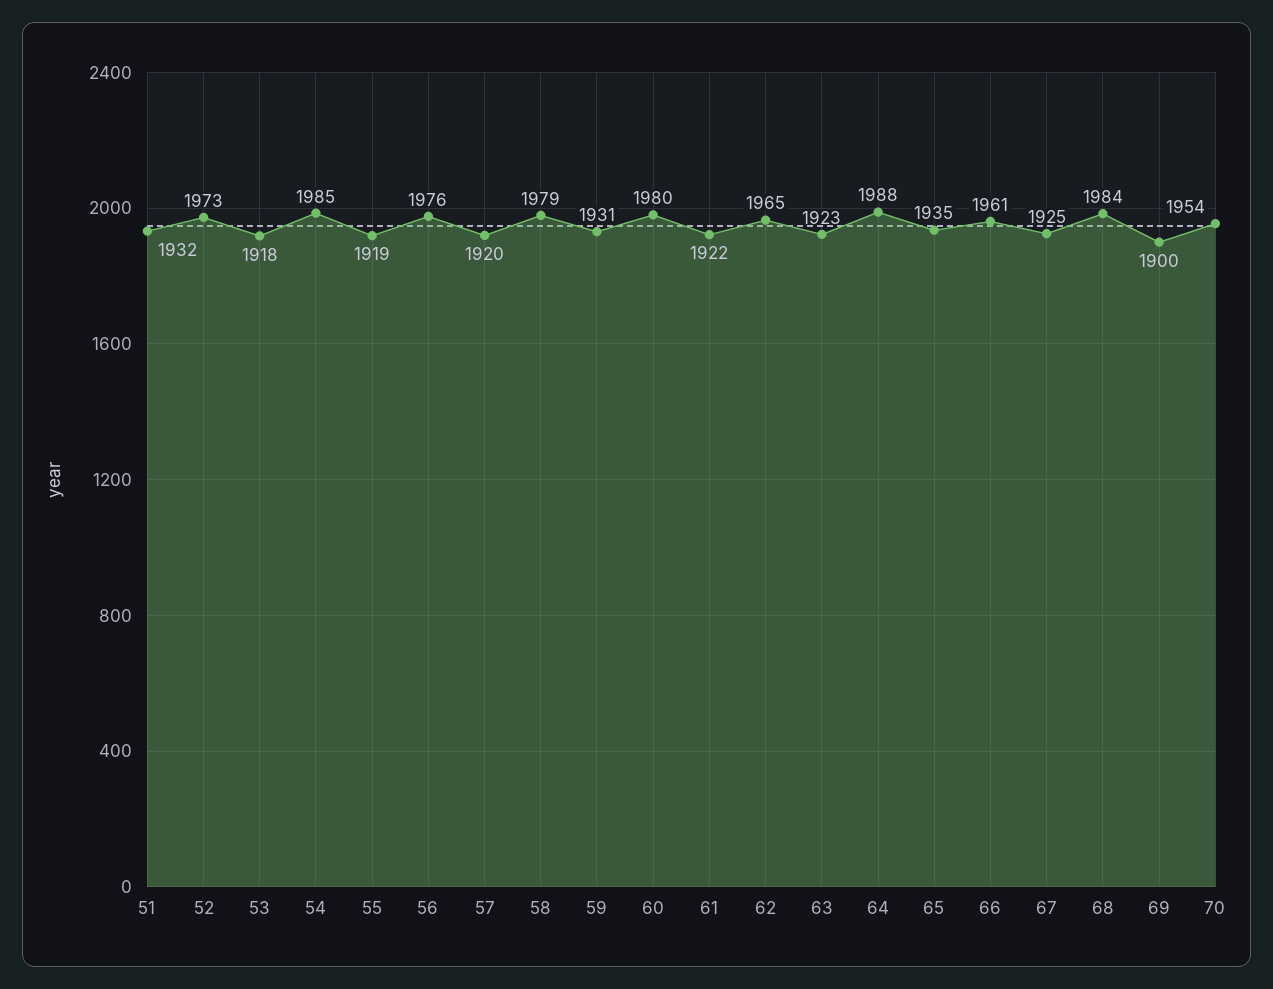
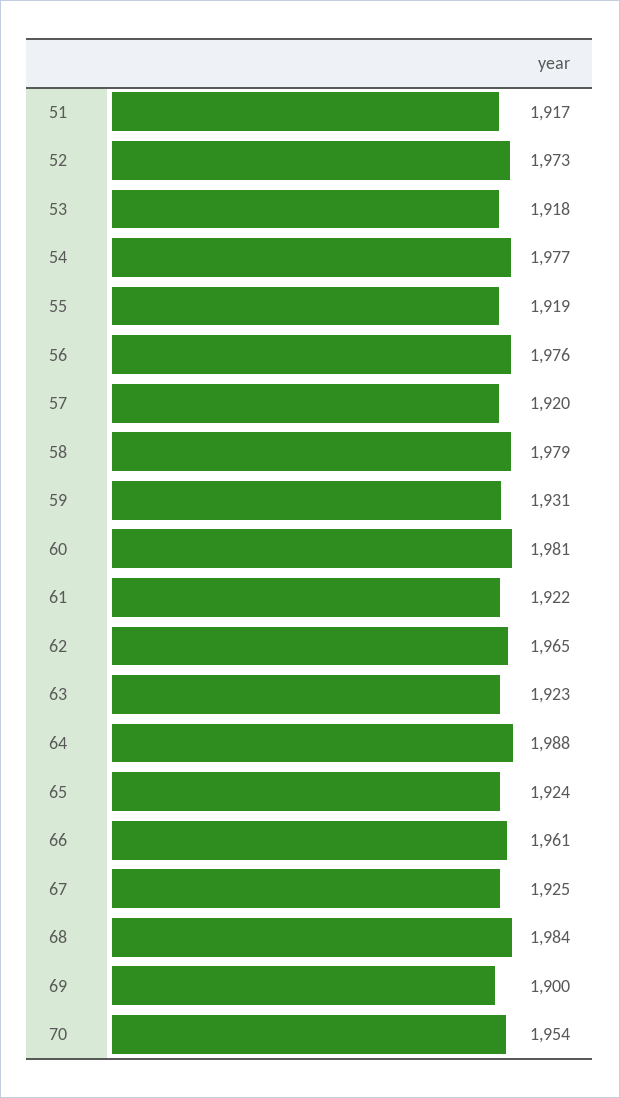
  {
-   "51": 1932,
+   "51": 1917,
    "52": 1973,
    "53": 1918,
-   "54": 1985,
+   "54": 1977,
    "55": 1919,
    "56": 1976,
    "57": 1920,
    "58": 1979,
    "59": 1931,
-   "60": 1980,
+   "60": 1981,
    "61": 1922,
    "62": 1965,
    "63": 1923,
    "64": 1988,
-   "65": 1935,
+   "65": 1924,
    "66": 1961,
    "67": 1925,
    "68": 1984,
    "69": 1900,
    "70": 1954
  }

